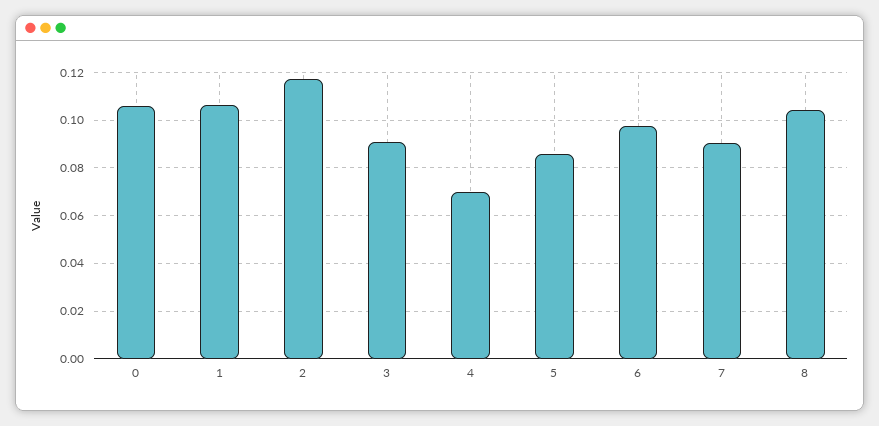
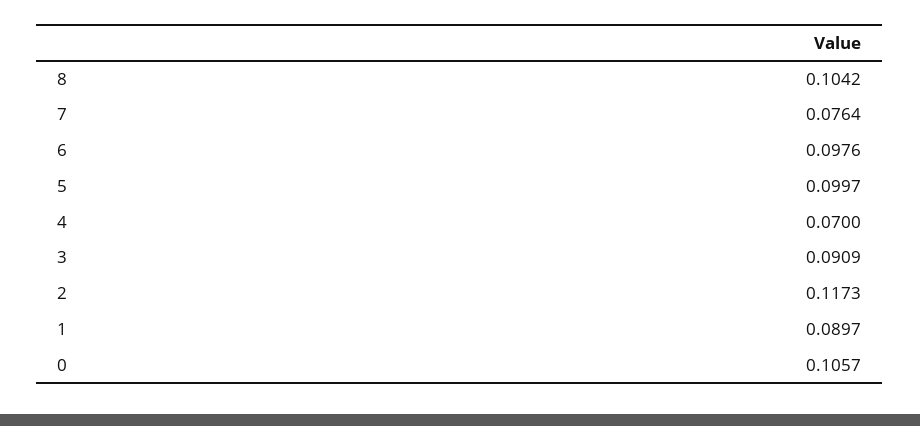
  {
    "0": 0.1057,
-   "1": 0.105,
+   "1": 0.0897,
    "2": 0.1173,
    "3": 0.0909,
    "4": 0.07,
-   "5": 0.085,
+   "5": 0.0997,
    "6": 0.0976,
-   "7": 0.09,
+   "7": 0.0764,
    "8": 0.1042
  }

